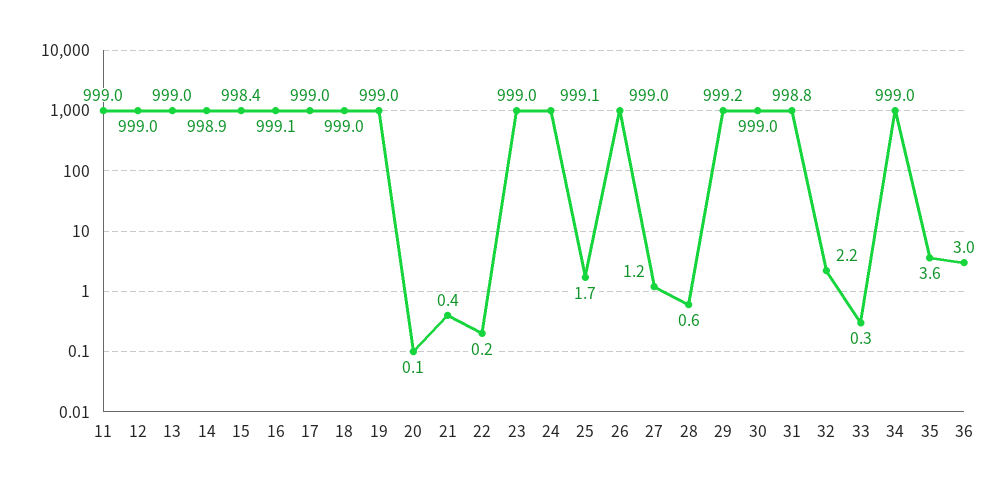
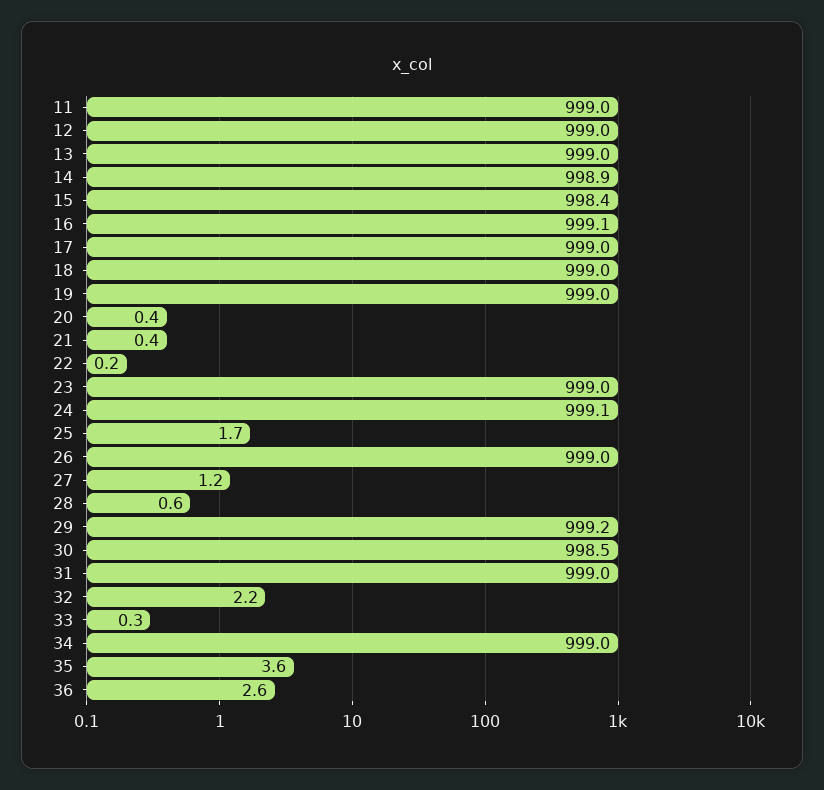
  {
    "11": 999,
    "12": 999,
    "13": 999,
    "14": 998.9,
    "15": 998.4,
    "16": 999.1,
    "17": 999,
    "18": 999,
    "19": 999,
-   "20": 0.1,
+   "20": 0.4,
    "21": 0.4,
    "22": 0.2,
    "23": 999,
    "24": 999.1,
    "25": 1.7,
    "26": 999,
    "27": 1.2,
    "28": 0.6,
    "29": 999.2,
-   "30": 999,
+   "30": 998.5,
-   "31": 998.8,
+   "31": 999,
    "32": 2.2,
    "33": 0.3,
    "34": 999,
    "35": 3.6,
-   "36": 3
+   "36": 2.6
  }

